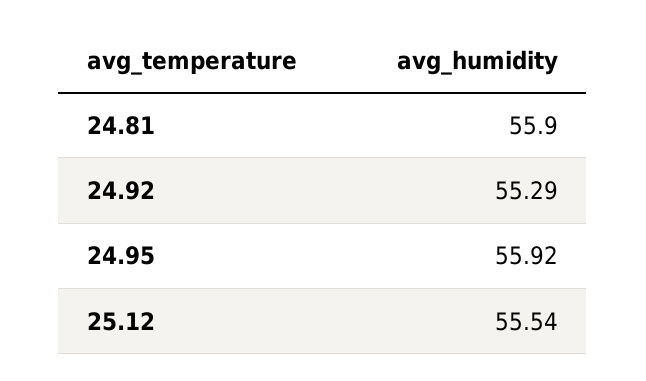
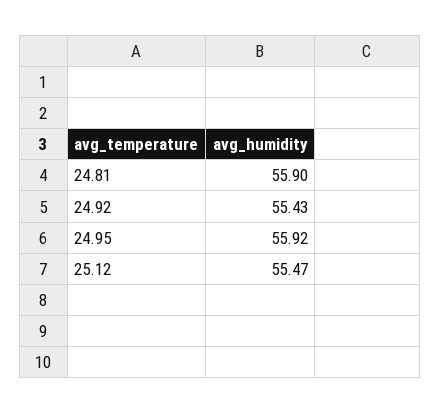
  {
    "24.81": 55.9,
-   "24.92": 55.29,
+   "24.92": 55.43,
    "24.95": 55.92,
-   "25.12": 55.54
+   "25.12": 55.47
  }

